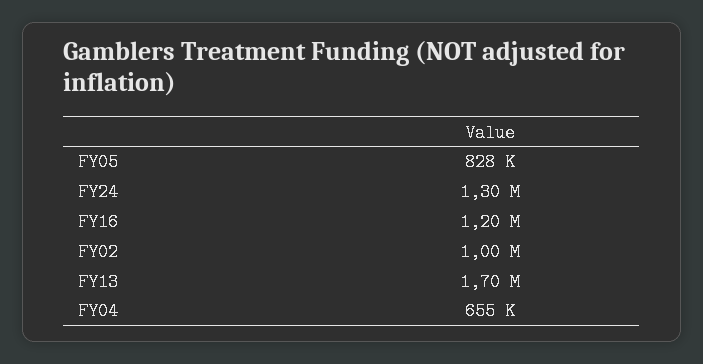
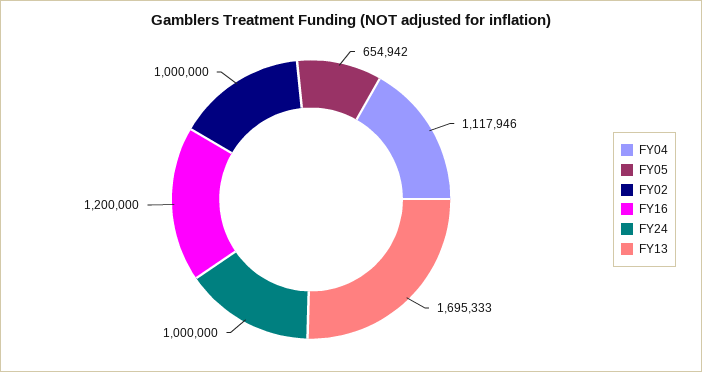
  {
-   "FY05": 828000,
+   "FY05": 654942,
-   "FY24": 1300000,
+   "FY24": 1000000,
    "FY16": 1200000,
    "FY02": 1000000,
    "FY13": 1695333,
-   "FY04": 655000
+   "FY04": 1117946
  }

